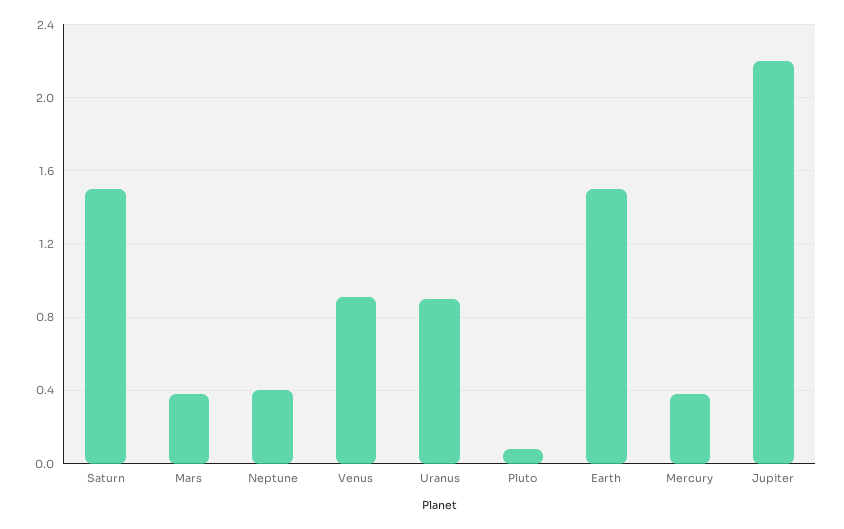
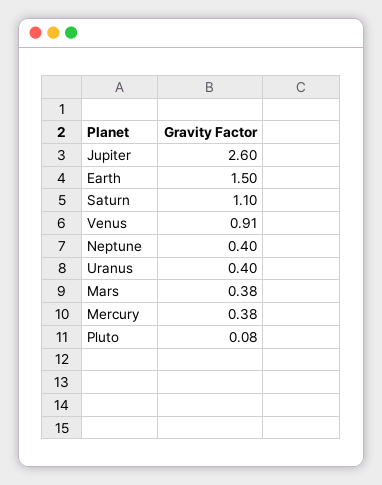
  {
-   "Saturn": 1.5,
+   "Saturn": 1.1,
    "Mars": 0.38,
    "Neptune": 0.4,
    "Venus": 0.91,
-   "Uranus": 0.9,
+   "Uranus": 0.4,
    "Pluto": 0.08,
    "Earth": 1.5,
    "Mercury": 0.38,
-   "Jupiter": 2.2
+   "Jupiter": 2.6
  }

